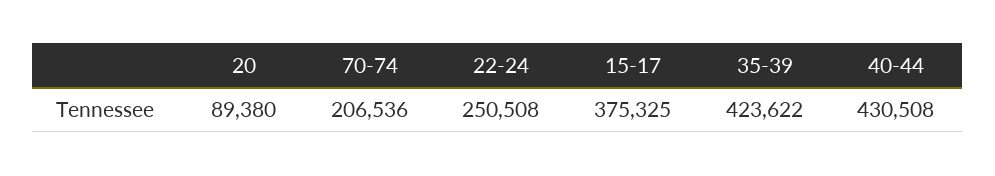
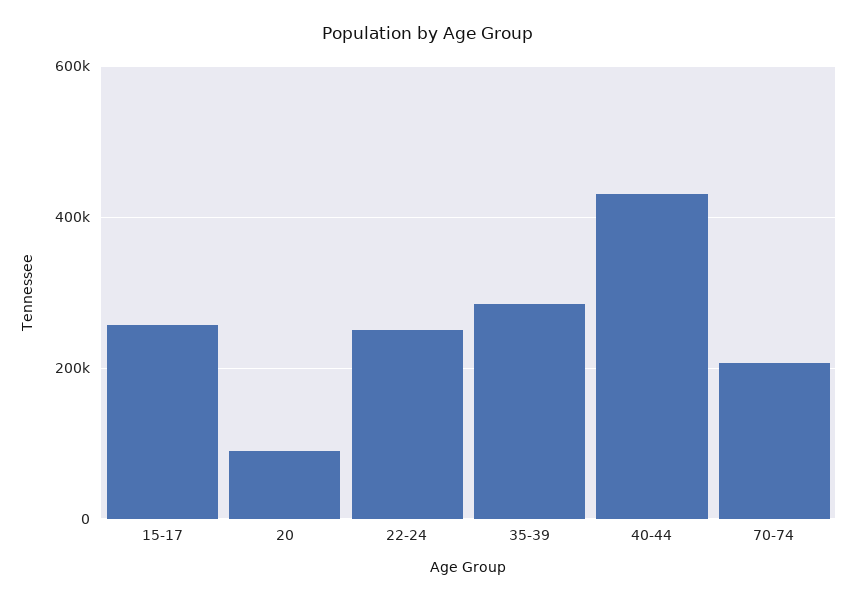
  {
    "20": 89380,
    "70-74": 206536,
    "22-24": 250508,
-   "15-17": 375325,
+   "15-17": 260000,
-   "35-39": 423622,
+   "35-39": 280000,
    "40-44": 430508
  }

